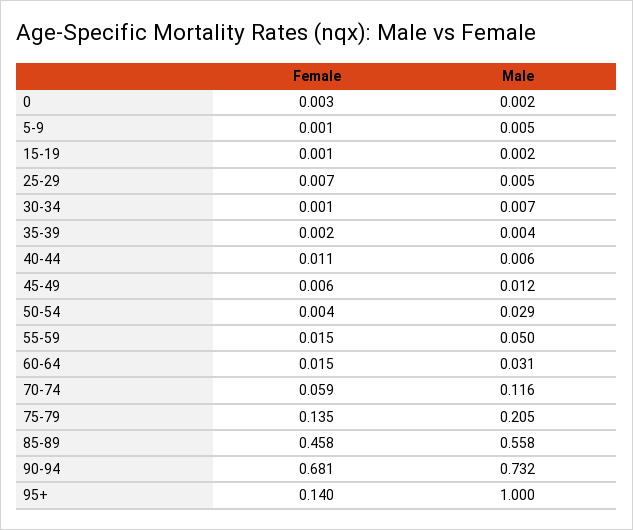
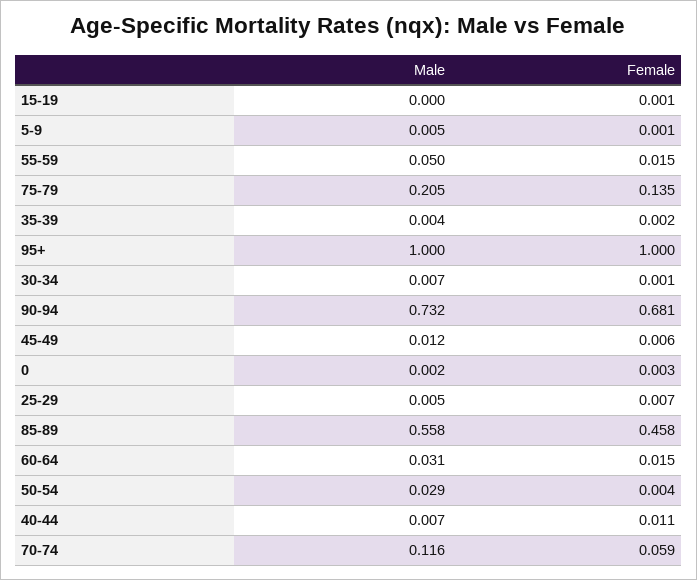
  {
    "Female": {
      "0": 0.003,
      "5-9": 0.001,
      "15-19": 0.001,
      "25-29": 0.007,
      "30-34": 0.001,
      "35-39": 0.002,
      "40-44": 0.011,
      "45-49": 0.006,
      "50-54": 0.004,
      "55-59": 0.015,
      "60-64": 0.015,
      "70-74": 0.059,
      "75-79": 0.135,
      "85-89": 0.458,
      "90-94": 0.681,
-     "95+": 0.14
+     "95+": 1
    },
    "Male": {
      "0": 0.002,
      "5-9": 0.005,
-     "15-19": 0.002,
+     "15-19": 0,
      "25-29": 0.005,
      "30-34": 0.007,
      "35-39": 0.004,
-     "40-44": 0.006,
+     "40-44": 0.007,
      "45-49": 0.012,
      "50-54": 0.029,
      "55-59": 0.05,
      "60-64": 0.031,
      "70-74": 0.116,
      "75-79": 0.205,
      "85-89": 0.558,
      "90-94": 0.732,
      "95+": 1
    }
  }

